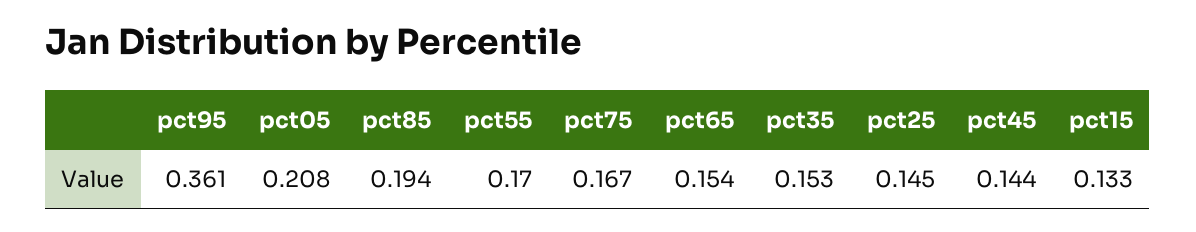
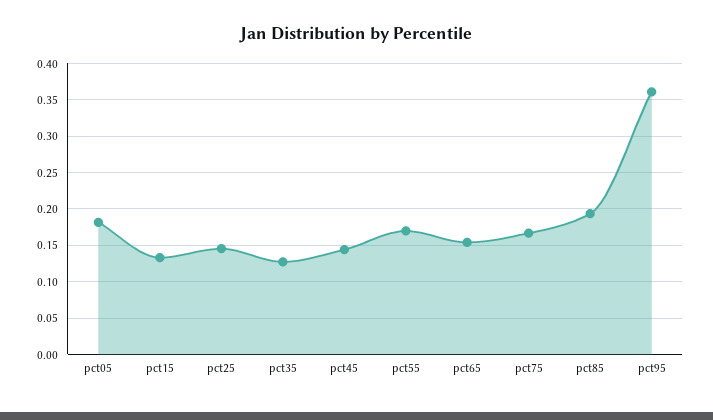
  {
    "pct95": 0.361,
-   "pct05": 0.208,
+   "pct05": 0.18,
    "pct85": 0.194,
    "pct55": 0.17,
    "pct75": 0.167,
    "pct65": 0.154,
-   "pct35": 0.153,
+   "pct35": 0.13,
    "pct25": 0.145,
    "pct45": 0.144,
    "pct15": 0.133
  }

